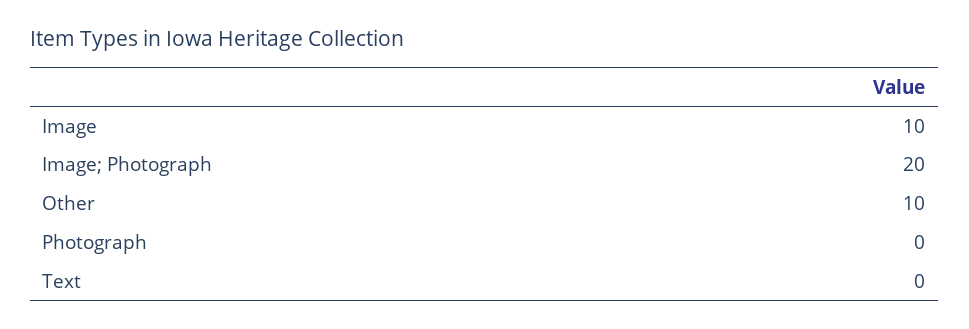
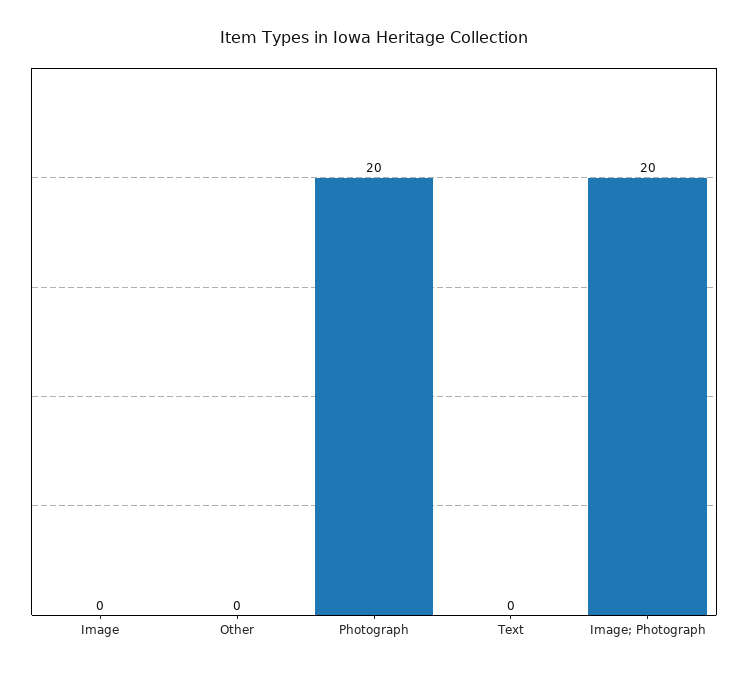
  {
-   "Image": 10,
+   "Image": 0,
    "Image; Photograph": 20,
-   "Other": 10,
+   "Other": 0,
-   "Photograph": 0,
+   "Photograph": 20,
    "Text": 0
  }

